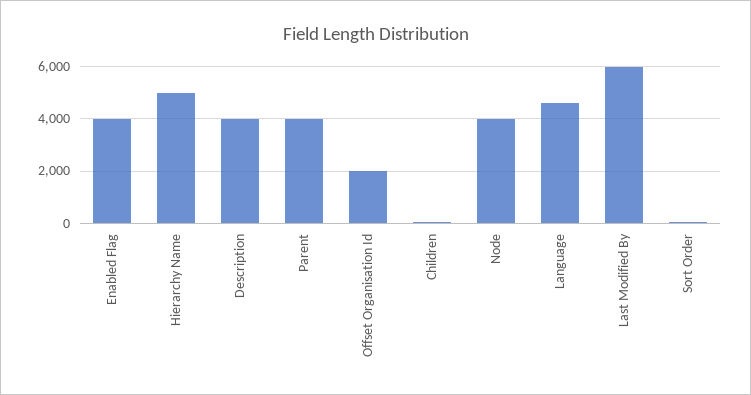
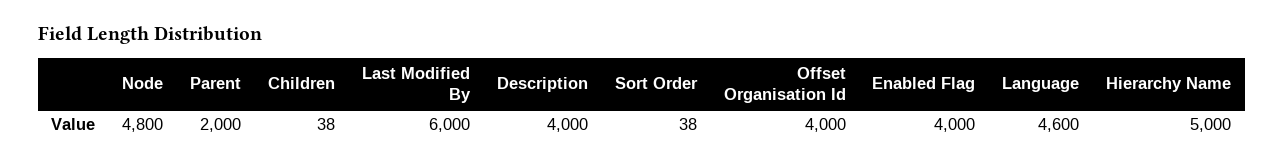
  {
    "Enabled Flag": 4000,
    "Hierarchy Name": 5000,
    "Description": 4000,
-   "Parent": 4000,
+   "Parent": 2000,
-   "Offset Organisation Id": 2000,
+   "Offset Organisation Id": 4000,
    "Children": 38,
-   "Node": 4000,
+   "Node": 4800,
    "Language": 4600,
    "Last Modified By": 6000,
    "Sort Order": 38
  }

